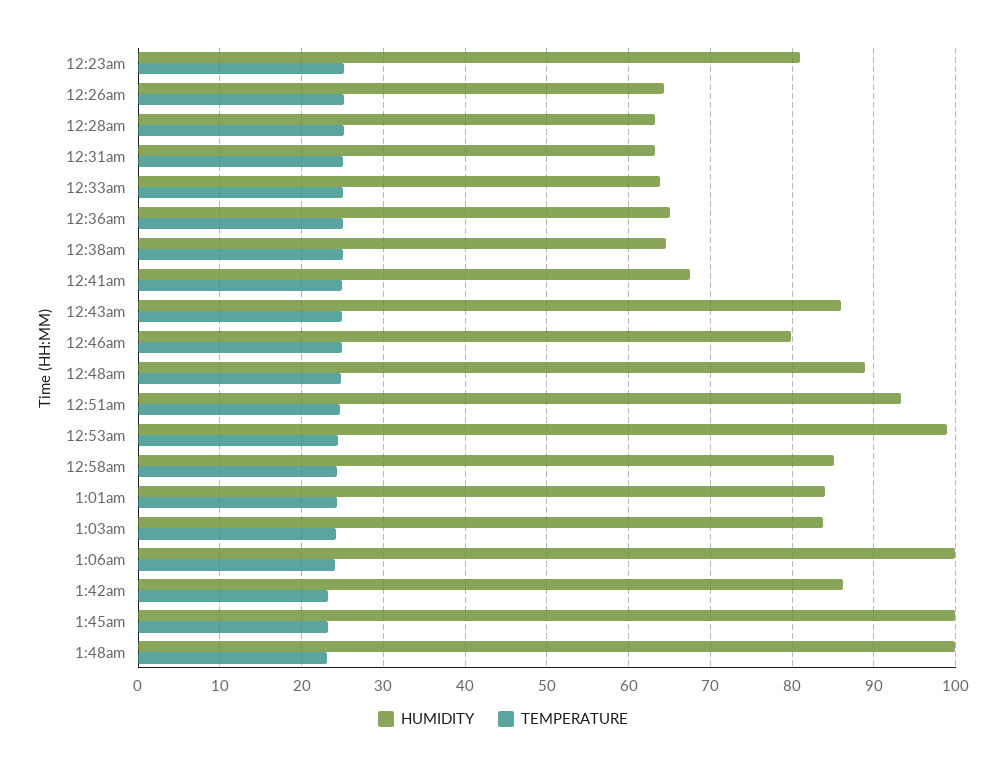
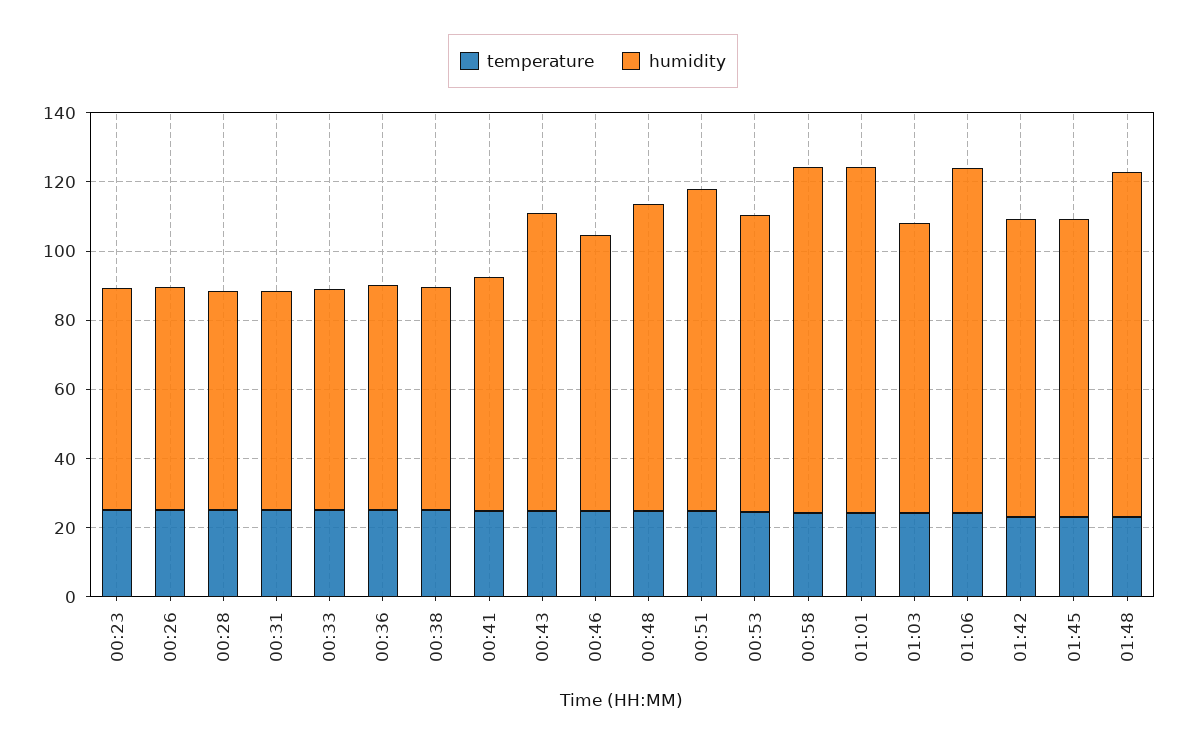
  {
    "HUMIDITY": {
-     "12:23am": 81,
+     "12:23am": 65,
      "12:26am": 64,
      "12:28am": 63,
      "12:31am": 63,
      "12:33am": 64,
      "12:36am": 65,
      "12:38am": 65,
      "12:41am": 68,
      "12:43am": 86,
      "12:46am": 80,
      "12:48am": 89,
      "12:51am": 93,
-     "12:53am": 99,
+     "12:53am": 85,
-     "12:58am": 85,
+     "12:58am": 100,
-     "1:01am": 84,
+     "1:01am": 100,
      "1:03am": 84,
      "1:06am": 100,
      "1:42am": 86,
-     "1:45am": 100,
+     "1:45am": 85,
      "1:48am": 100
    },
    "TEMPERATURE": {
      "12:23am": 25,
      "12:26am": 25,
      "12:28am": 25,
      "12:31am": 25,
      "12:33am": 25,
      "12:36am": 25,
      "12:38am": 25,
      "12:41am": 25,
      "12:43am": 25,
      "12:46am": 25,
      "12:48am": 25,
      "12:51am": 25,
      "12:53am": 24,
      "12:58am": 24,
      "1:01am": 24,
      "1:03am": 24,
      "1:06am": 24,
      "1:42am": 23,
      "1:45am": 23,
      "1:48am": 23
    }
  }

